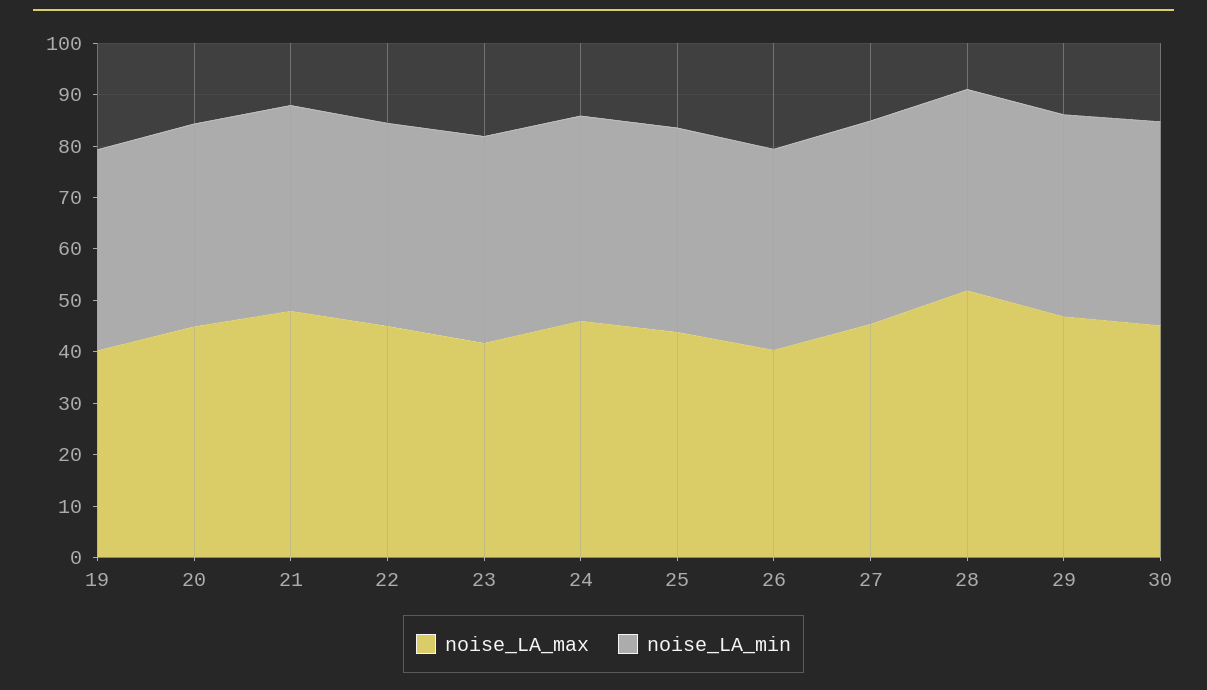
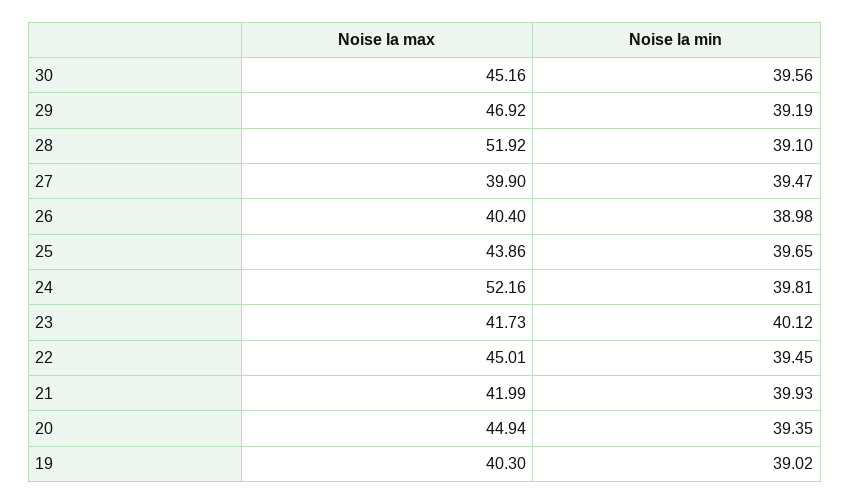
  {
    "noise_LA_max": {
      "19": 40.3,
      "20": 44.94,
-     "21": 48,
+     "21": 41.99,
      "22": 45.01,
      "23": 41.73,
-     "24": 46,
+     "24": 52.16,
      "25": 43.86,
      "26": 40.4,
-     "27": 46,
+     "27": 39.9,
      "28": 51.92,
      "29": 46.92,
      "30": 45.16
    },
    "noise_LA_min": {
      "19": 39.02,
      "20": 39.35,
      "21": 39.93,
      "22": 39.45,
      "23": 40.12,
      "24": 39.81,
      "25": 39.65,
      "26": 38.98,
      "27": 39.47,
      "28": 39.1,
      "29": 39.19,
      "30": 39.56
    }
  }

